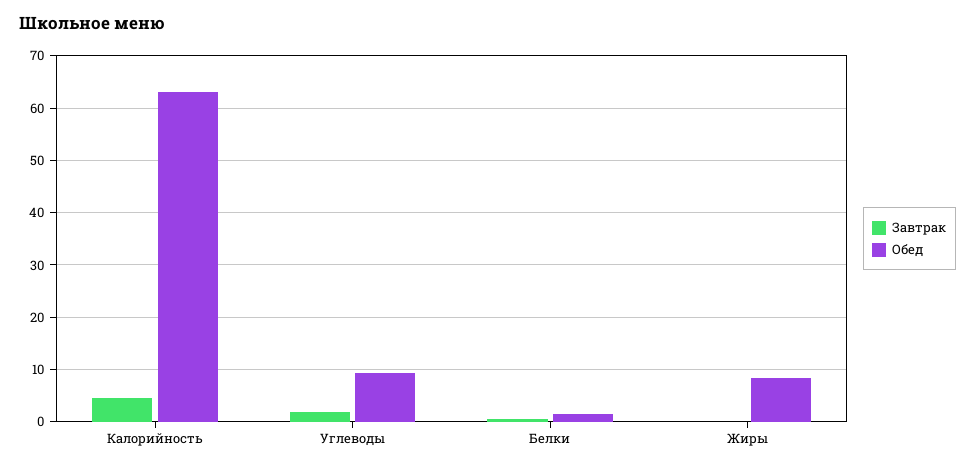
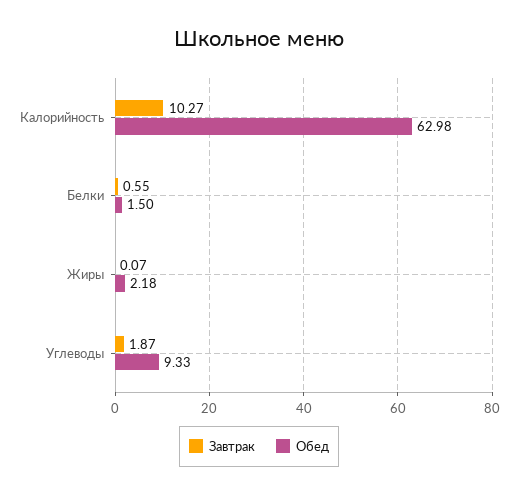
  {
    "Завтрак": {
-     "Калорийность": 4,
+     "Калорийность": 10.27,
      "Углеводы": 1.87,
      "Белки": 0.55,
      "Жиры": 0.07
    },
    "Обед": {
      "Калорийность": 62.98,
      "Углеводы": 9.33,
      "Белки": 1.5,
-     "Жиры": 8
+     "Жиры": 2.18
    }
  }

